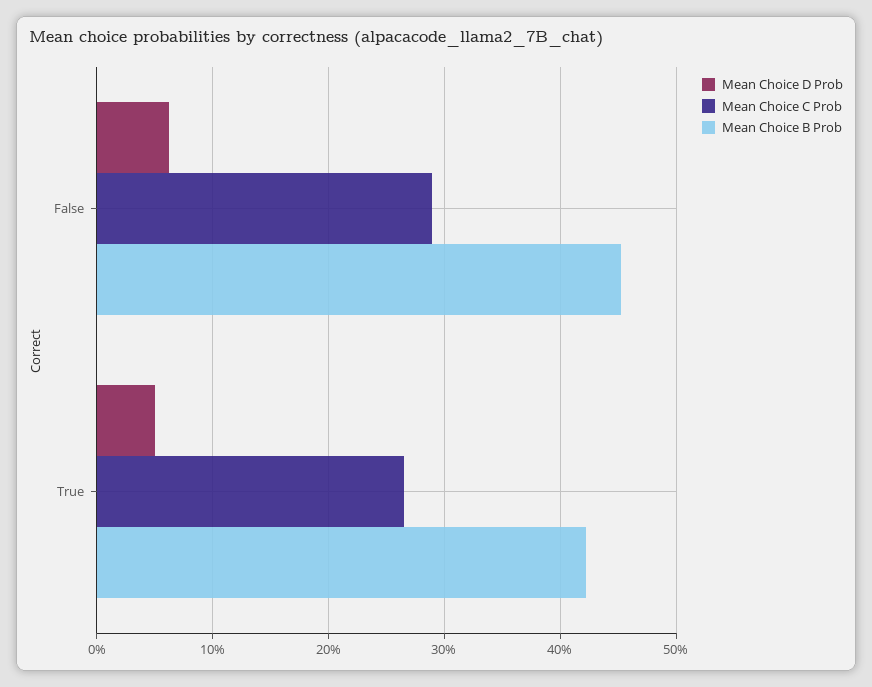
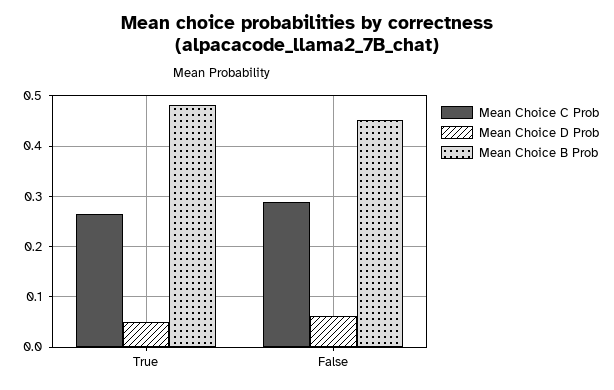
  {
    "Mean Choice D Prob": {
      "False": 0.06,
      "True": 0.05
    },
    "Mean Choice C Prob": {
      "False": 0.29,
      "True": 0.27
    },
    "Mean Choice B Prob": {
      "False": 0.45,
-     "True": 0.42
+     "True": 0.48
    }
  }

